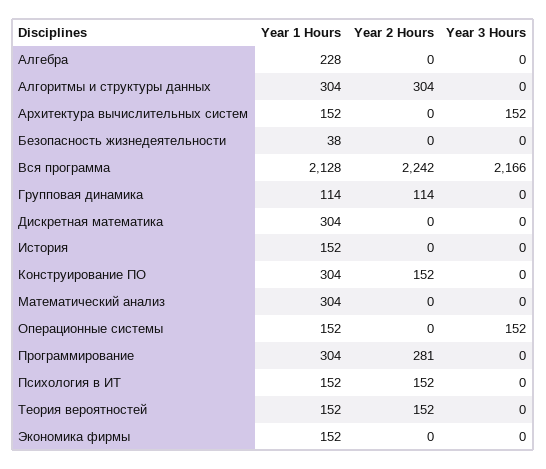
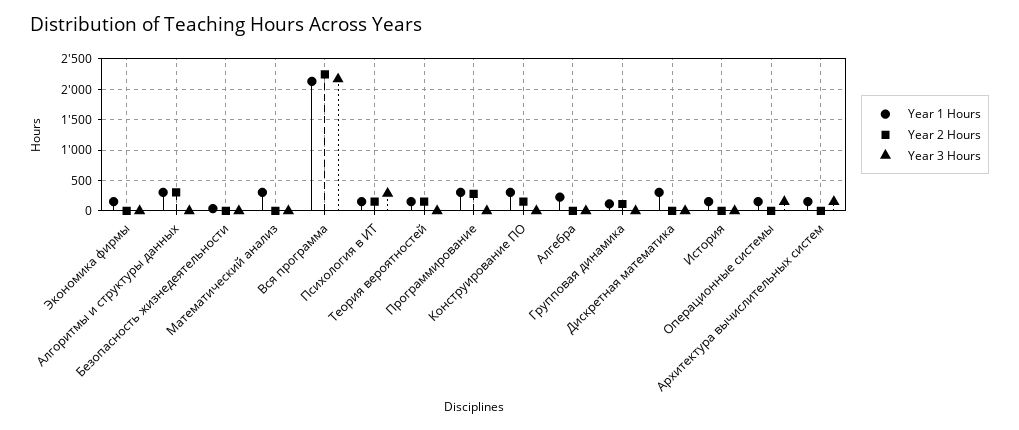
  {
    "Year 1 Hours": {
      "Алгебра": 228,
      "Алгоритмы и структуры данных": 304,
      "Архитектура вычислительных систем": 152,
      "Безопасность жизнедеятельности": 38,
      "Вся программа": 2128,
      "Групповая динамика": 114,
      "Дискретная математика": 304,
      "История": 152,
      "Конструирование ПО": 304,
      "Математический анализ": 304,
      "Операционные системы": 152,
      "Программирование": 304,
      "Психология в ИТ": 152,
      "Теория вероятностей": 152,
      "Экономика фирмы": 152
    },
    "Year 2 Hours": {
      "Алгебра": 0,
      "Алгоритмы и структуры данных": 304,
      "Архитектура вычислительных систем": 0,
      "Безопасность жизнедеятельности": 0,
      "Вся программа": 2242,
      "Групповая динамика": 114,
      "Дискретная математика": 0,
      "История": 0,
      "Конструирование ПО": 152,
      "Математический анализ": 0,
      "Операционные системы": 0,
      "Программирование": 281,
      "Психология в ИТ": 152,
      "Теория вероятностей": 152,
      "Экономика фирмы": 0
    },
    "Year 3 Hours": {
      "Алгебра": 0,
      "Алгоритмы и структуры данных": 0,
      "Архитектура вычислительных систем": 152,
      "Безопасность жизнедеятельности": 0,
      "Вся программа": 2166,
      "Групповая динамика": 0,
      "Дискретная математика": 0,
      "История": 0,
      "Конструирование ПО": 0,
      "Математический анализ": 0,
      "Операционные системы": 152,
      "Программирование": 0,
-     "Психология в ИТ": 0,
+     "Психология в ИТ": 300,
      "Теория вероятностей": 0,
      "Экономика фирмы": 0
    }
  }

